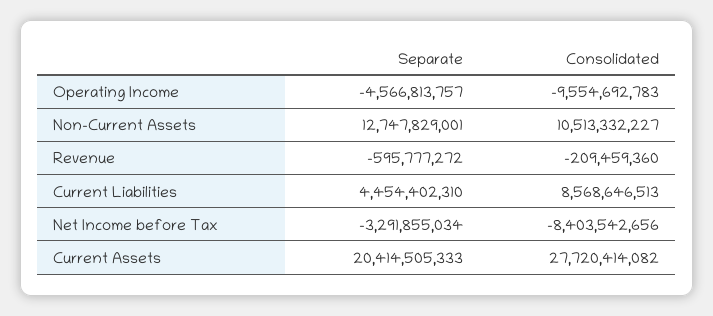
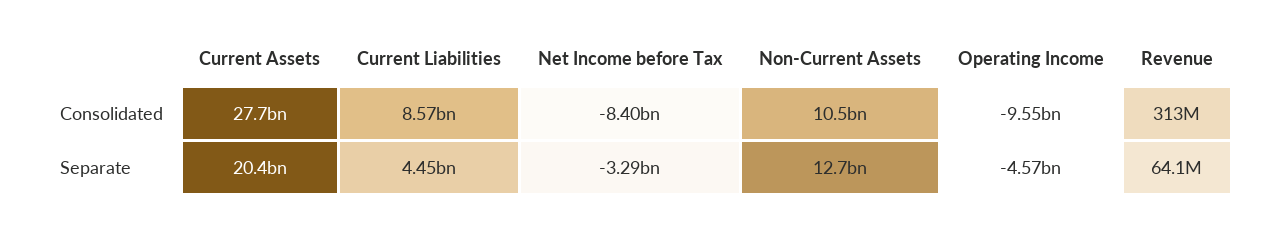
  {
    "Separate": {
      "Operating Income": -4566813757,
      "Non-Current Assets": 12747829001,
-     "Revenue": -595777272,
+     "Revenue": 64100000,
      "Current Liabilities": 4454402310,
      "Net Income before Tax": -3291855034,
      "Current Assets": 20414505333
    },
    "Consolidated": {
      "Operating Income": -9554692783,
      "Non-Current Assets": 10513332227,
-     "Revenue": -209459360,
+     "Revenue": 313000000,
      "Current Liabilities": 8568646513,
      "Net Income before Tax": -8403542656,
      "Current Assets": 27720414082
    }
  }

